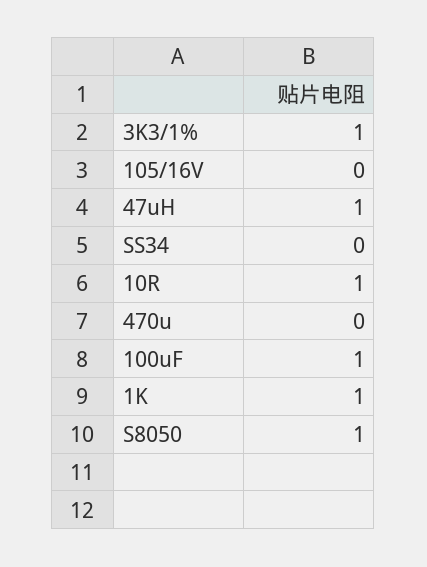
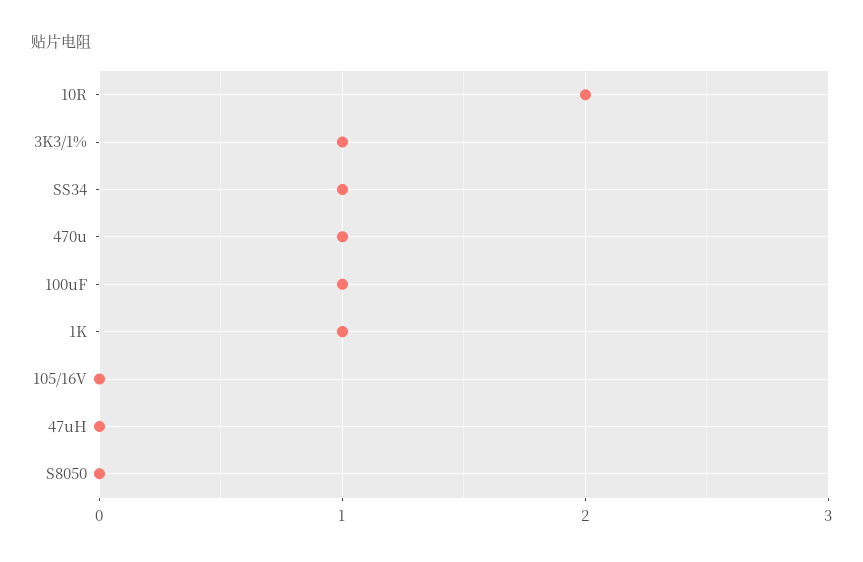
  {
    "3K3/1%": 1,
    "105/16V": 0,
-   "47uH": 1,
+   "47uH": 0,
-   "SS34": 0,
+   "SS34": 1,
-   "10R": 1,
+   "10R": 2,
-   "470u": 0,
+   "470u": 1,
    "100uF": 1,
    "1K": 1,
-   "S8050": 1
+   "S8050": 0
  }

